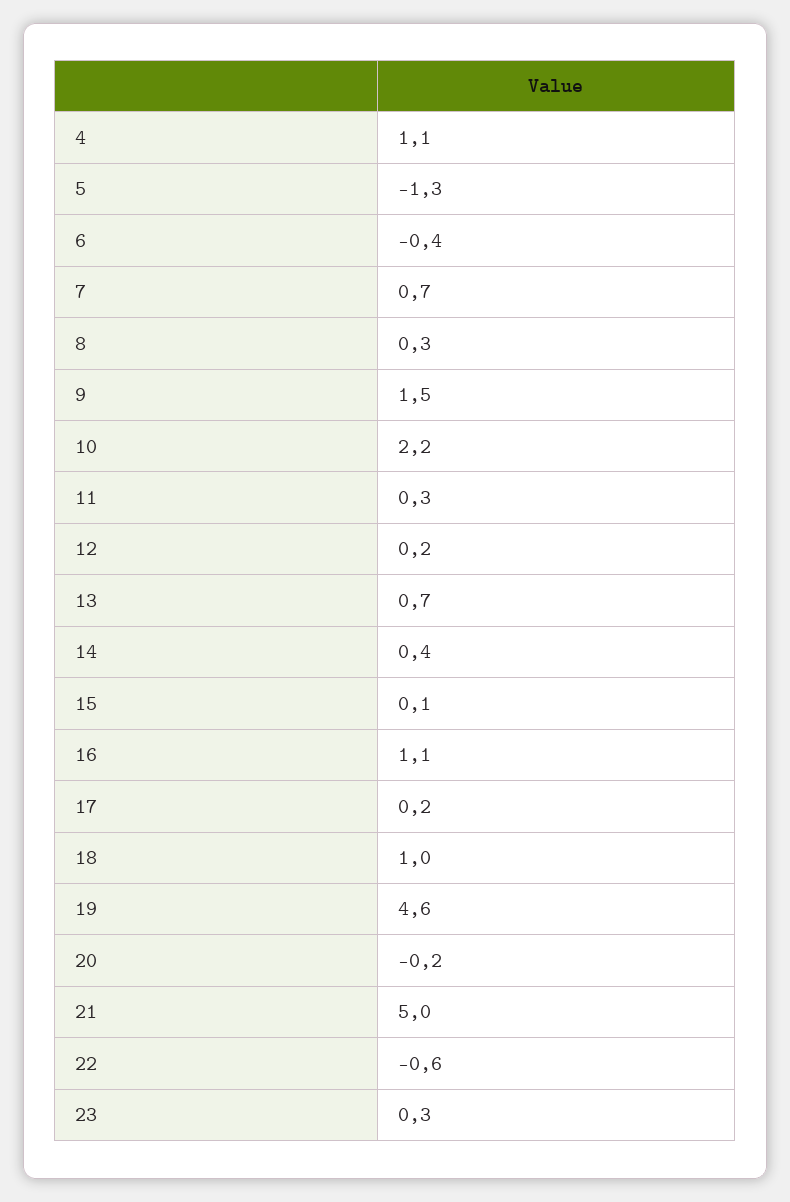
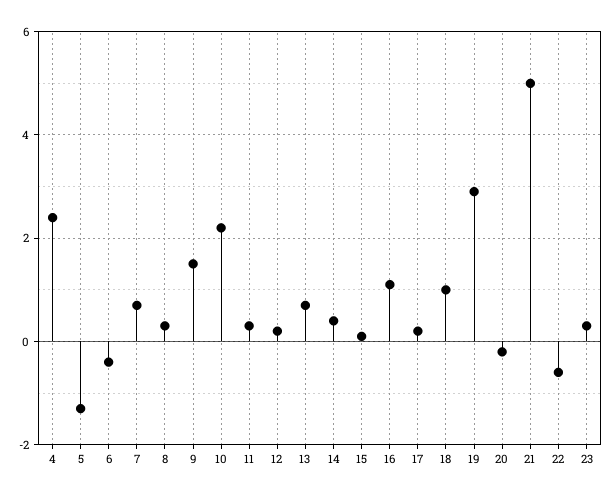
  {
-   "4": 1.1,
+   "4": 2.5,
    "5": -1.3,
    "6": -0.4,
    "7": 0.7,
    "8": 0.3,
    "9": 1.5,
    "10": 2.2,
    "11": 0.3,
    "12": 0.2,
    "13": 0.7,
    "14": 0.4,
    "15": 0.1,
    "16": 1.1,
    "17": 0.2,
    "18": 1,
-   "19": 4.6,
+   "19": 3,
    "20": -0.2,
    "21": 5,
    "22": -0.6,
    "23": 0.3
  }

